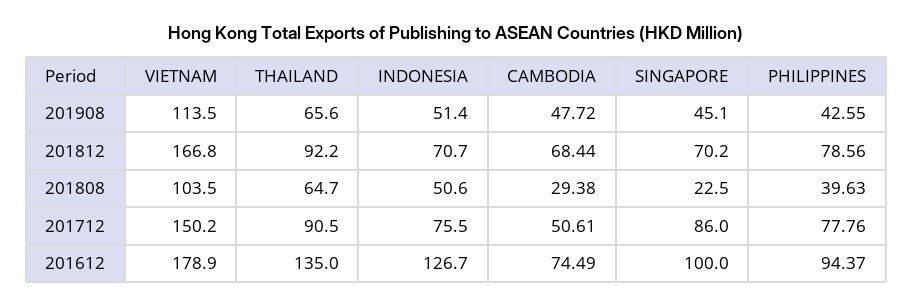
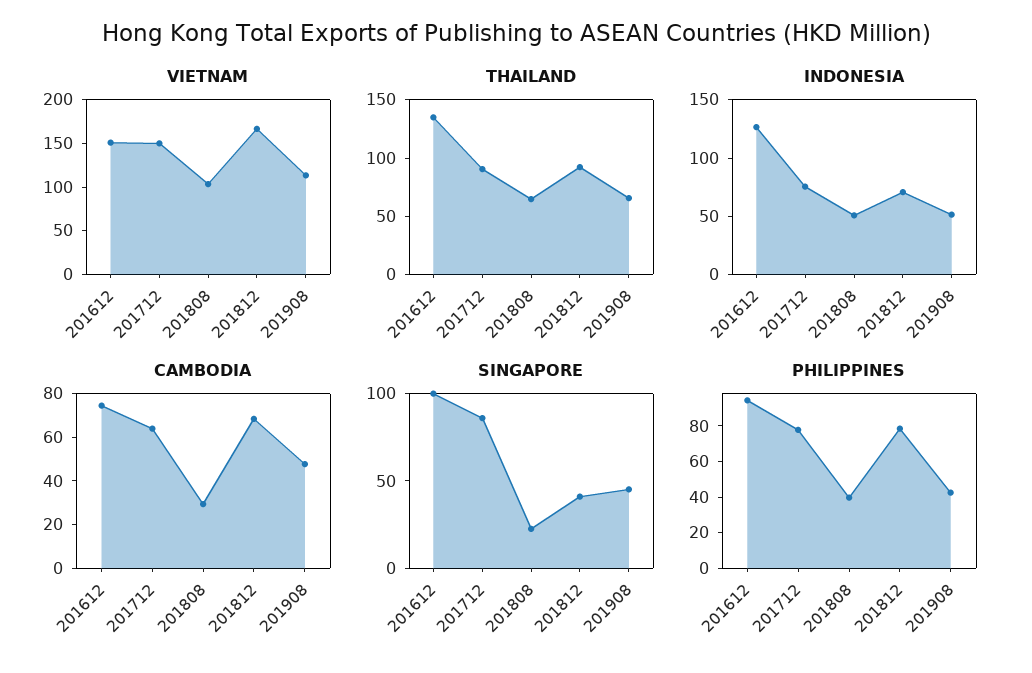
  {
    "VIETNAM": {
      "201908": 113.5,
      "201812": 166.8,
      "201808": 103.5,
      "201712": 150.2,
-     "201612": 178.9
+     "201612": 150
    },
    "THAILAND": {
      "201908": 65.6,
      "201812": 92.2,
      "201808": 64.7,
      "201712": 90.5,
      "201612": 135
    },
    "INDONESIA": {
      "201908": 51.4,
      "201812": 70.7,
      "201808": 50.6,
      "201712": 75.5,
      "201612": 126.7
    },
    "CAMBODIA": {
      "201908": 47.72,
      "201812": 68.44,
      "201808": 29.38,
-     "201712": 50.61,
+     "201712": 65,
      "201612": 74.49
    },
    "SINGAPORE": {
      "201908": 45.1,
-     "201812": 70.2,
+     "201812": 40,
      "201808": 22.5,
      "201712": 86,
      "201612": 100
    },
    "PHILIPPINES": {
      "201908": 42.55,
      "201812": 78.56,
      "201808": 39.63,
      "201712": 77.76,
      "201612": 94.37
    }
  }

